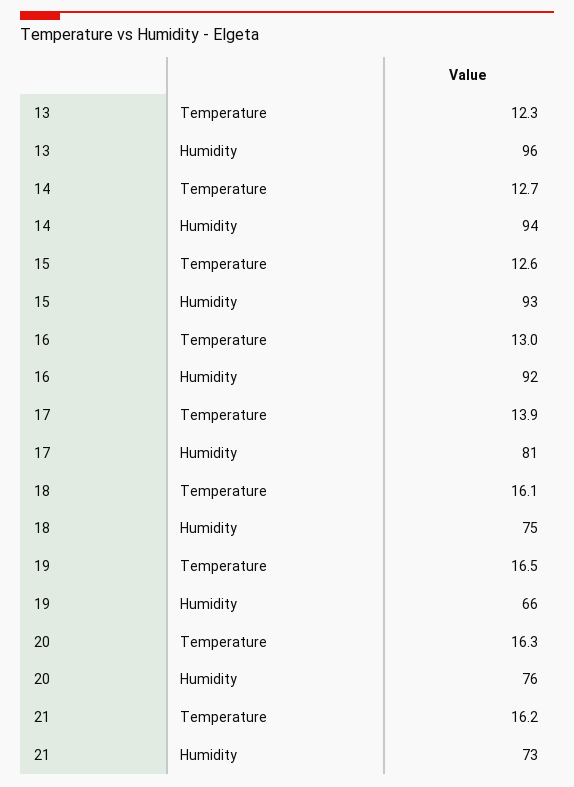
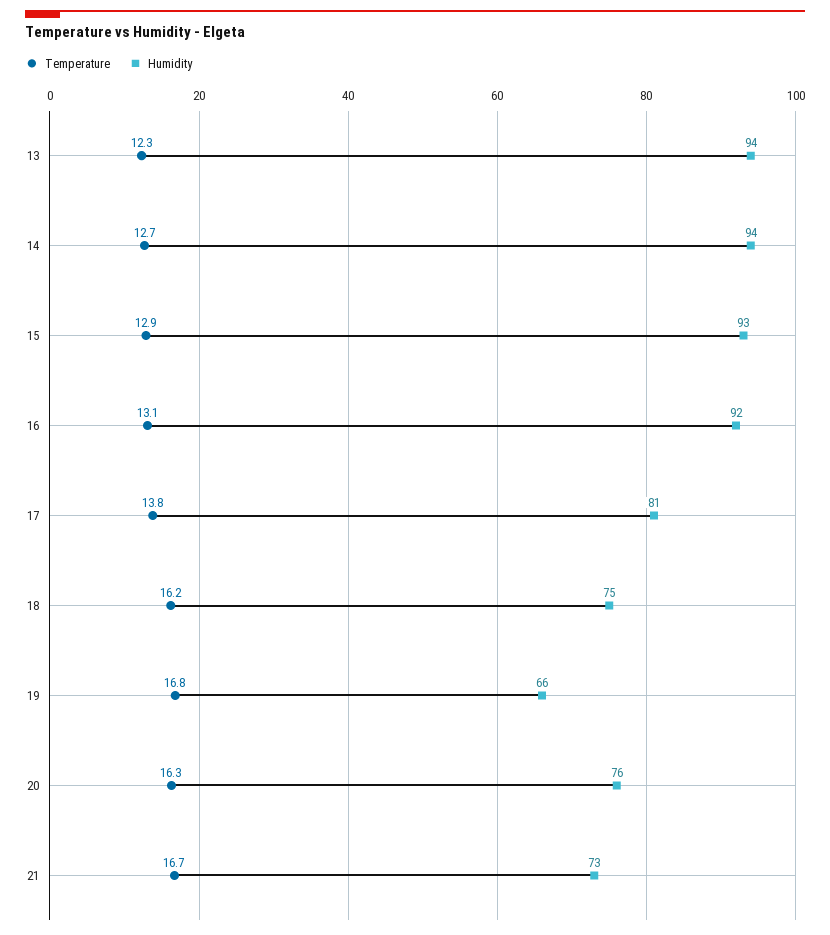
  {
    "Temperature": {
      "13": 12.3,
      "14": 12.7,
-     "15": 12.6,
+     "15": 12.9,
-     "16": 13,
+     "16": 13.1,
-     "17": 13.9,
+     "17": 13.8,
-     "18": 16.1,
+     "18": 16.2,
-     "19": 16.5,
+     "19": 16.8,
      "20": 16.3,
-     "21": 16.2
+     "21": 16.7
    },
    "Humidity": {
-     "13": 96,
+     "13": 94,
      "14": 94,
      "15": 93,
      "16": 92,
      "17": 81,
      "18": 75,
      "19": 66,
      "20": 76,
      "21": 73
    }
  }

